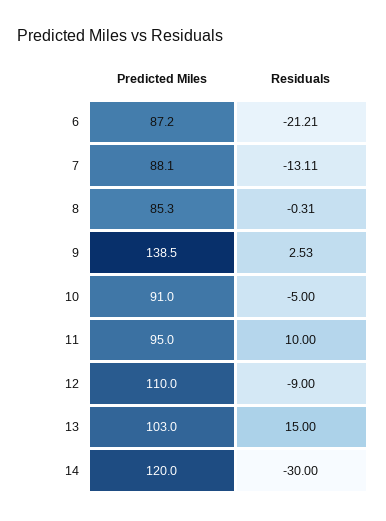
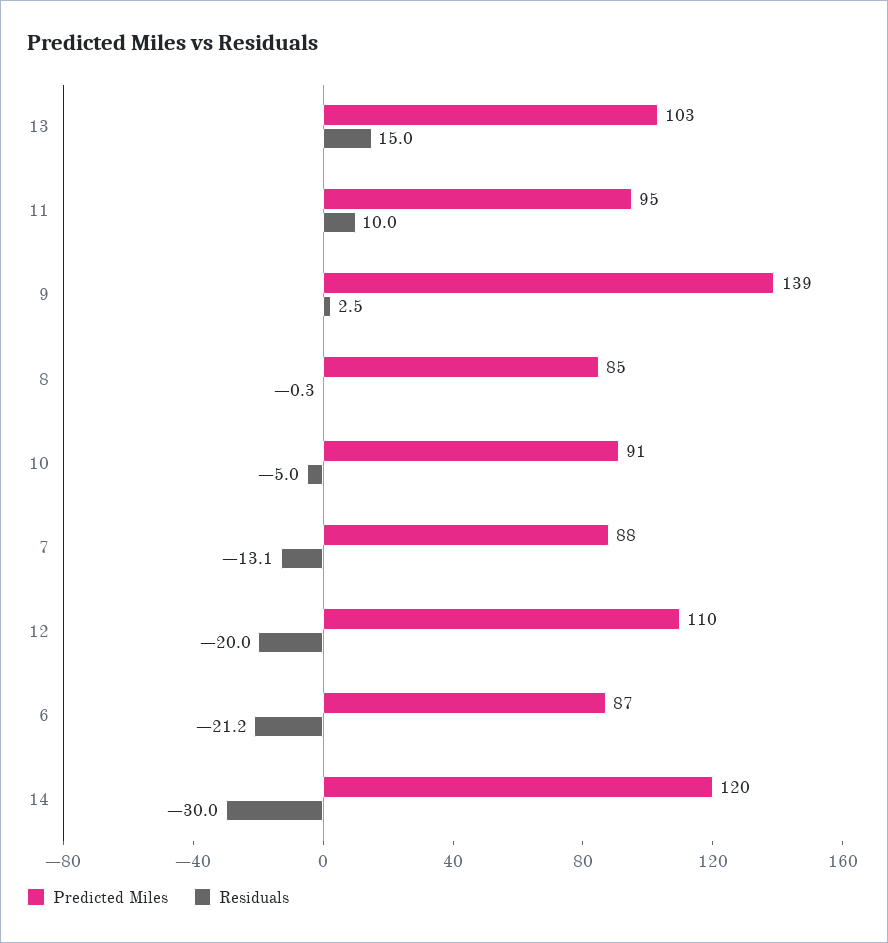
  {
    "Predicted Miles": {
      "6": 87.2,
      "7": 88.1,
      "8": 85.3,
      "9": 138.5,
      "10": 91,
      "11": 95,
      "12": 110,
      "13": 103,
      "14": 120
    },
    "Residuals": {
      "6": -21.21,
      "7": -13.11,
      "8": -0.31,
      "9": 2.53,
      "10": -5,
      "11": 10,
-     "12": -9,
+     "12": -20,
      "13": 15,
      "14": -30
    }
  }

